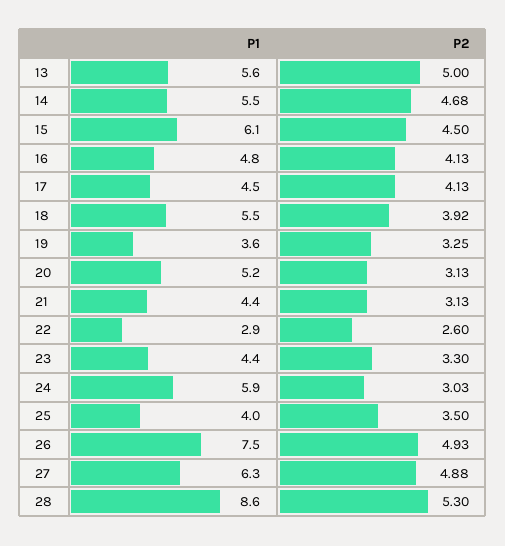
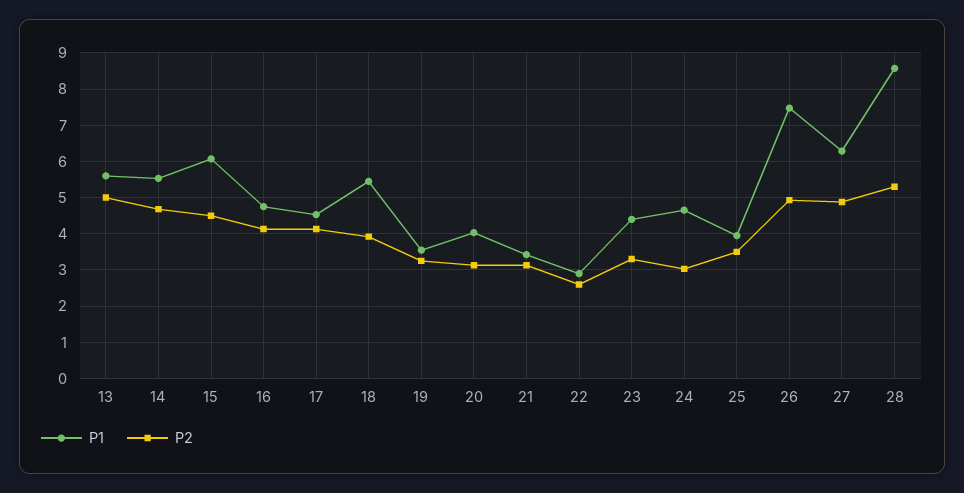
  {
    "P1": {
      "13": 5.6,
      "14": 5.5,
      "15": 6.1,
      "16": 4.8,
      "17": 4.5,
      "18": 5.5,
      "19": 3.6,
-     "20": 5.2,
+     "20": 4,
-     "21": 4.4,
+     "21": 3.4,
      "22": 2.9,
      "23": 4.4,
-     "24": 5.9,
+     "24": 4.6,
      "25": 4,
      "26": 7.5,
      "27": 6.3,
      "28": 8.6
    },
    "P2": {
      "13": 5,
      "14": 4.68,
      "15": 4.5,
      "16": 4.13,
      "17": 4.13,
      "18": 3.92,
      "19": 3.25,
      "20": 3.13,
      "21": 3.13,
      "22": 2.6,
      "23": 3.3,
      "24": 3.03,
      "25": 3.5,
      "26": 4.93,
      "27": 4.88,
      "28": 5.3
    }
  }

